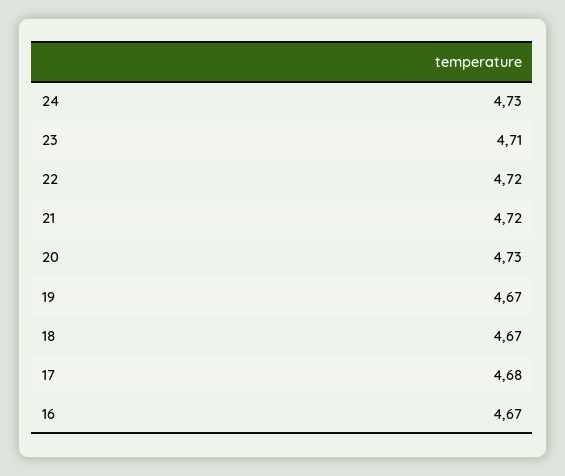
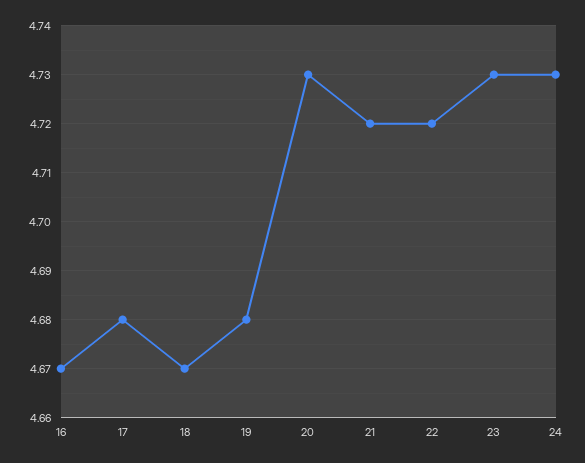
  {
    "24": 4.73,
-   "23": 4.71,
+   "23": 4.73,
    "22": 4.72,
    "21": 4.72,
    "20": 4.73,
-   "19": 4.67,
+   "19": 4.68,
    "18": 4.67,
    "17": 4.68,
    "16": 4.67
  }

